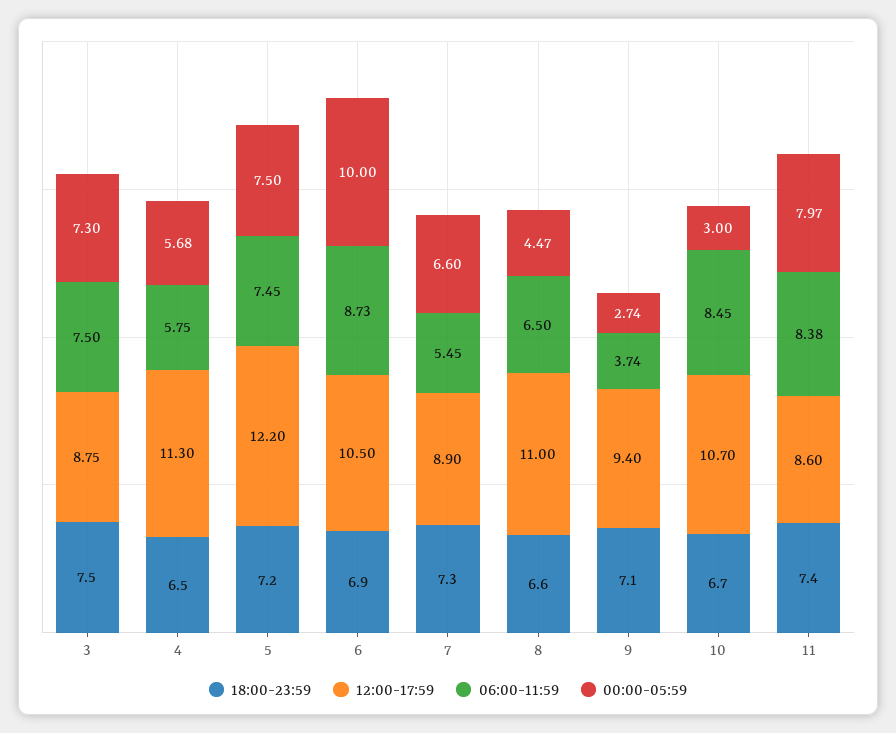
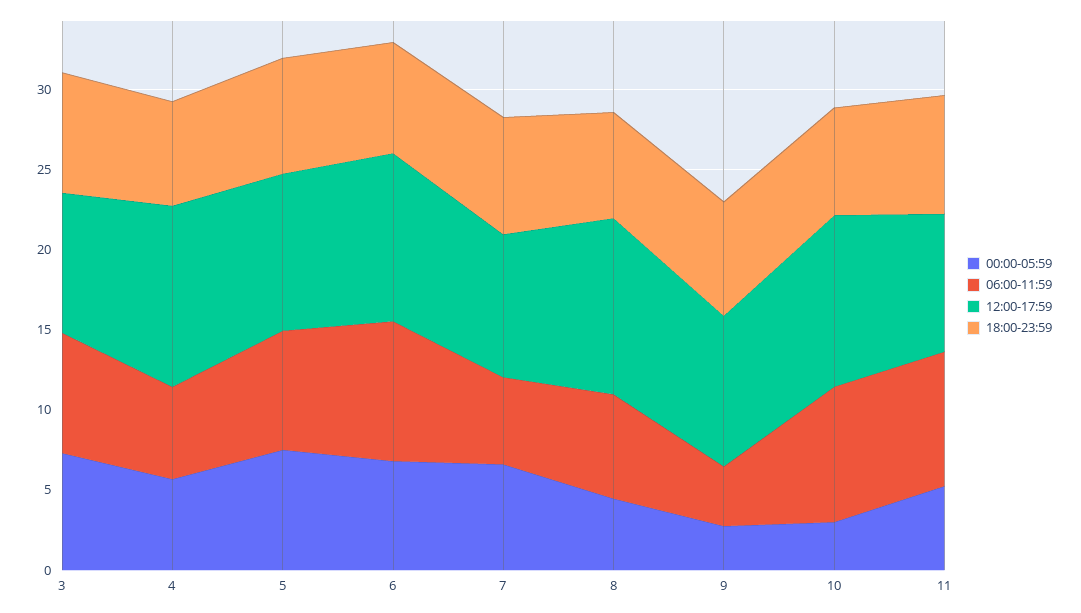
  {
    "18:00-23:59": {
      "3": 7.5,
      "4": 6.5,
      "5": 7.2,
      "6": 6.9,
      "7": 7.3,
      "8": 6.6,
      "9": 7.1,
      "10": 6.7,
      "11": 7.4
    },
    "12:00-17:59": {
      "3": 8.75,
      "4": 11.3,
-     "5": 12.2,
+     "5": 10,
      "6": 10.5,
      "7": 8.9,
      "8": 11,
      "9": 9.4,
      "10": 10.7,
      "11": 8.6
    },
    "06:00-11:59": {
      "3": 7.5,
      "4": 5.75,
      "5": 7.45,
      "6": 8.73,
      "7": 5.45,
      "8": 6.5,
      "9": 3.74,
      "10": 8.45,
      "11": 8.38
    },
    "00:00-05:59": {
      "3": 7.3,
      "4": 5.68,
      "5": 7.5,
-     "6": 10,
+     "6": 7,
      "7": 6.6,
      "8": 4.47,
      "9": 2.74,
      "10": 3,
-     "11": 7.97
+     "11": 5
    }
  }

